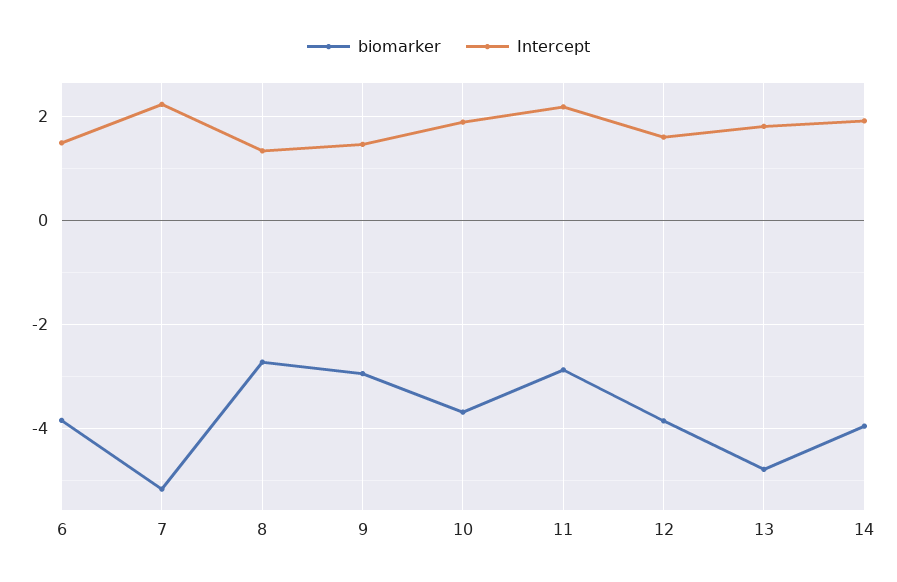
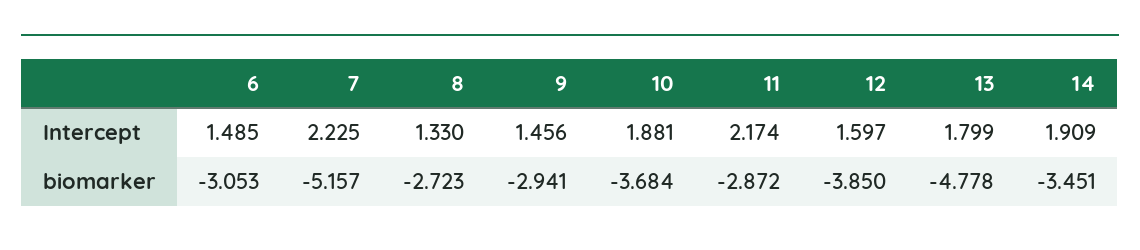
  {
    "biomarker": {
-     "6": -3.8,
+     "6": -3.053,
      "7": -5.157,
      "8": -2.723,
      "9": -2.941,
      "10": -3.684,
      "11": -2.872,
      "12": -3.85,
      "13": -4.778,
-     "14": -4
+     "14": -3.451
    },
    "Intercept": {
      "6": 1.485,
      "7": 2.225,
      "8": 1.33,
      "9": 1.456,
      "10": 1.881,
      "11": 2.174,
      "12": 1.597,
      "13": 1.799,
      "14": 1.909
    }
  }

